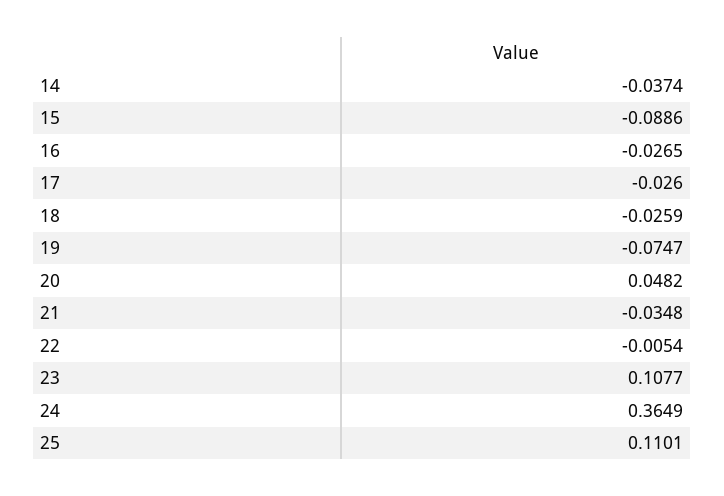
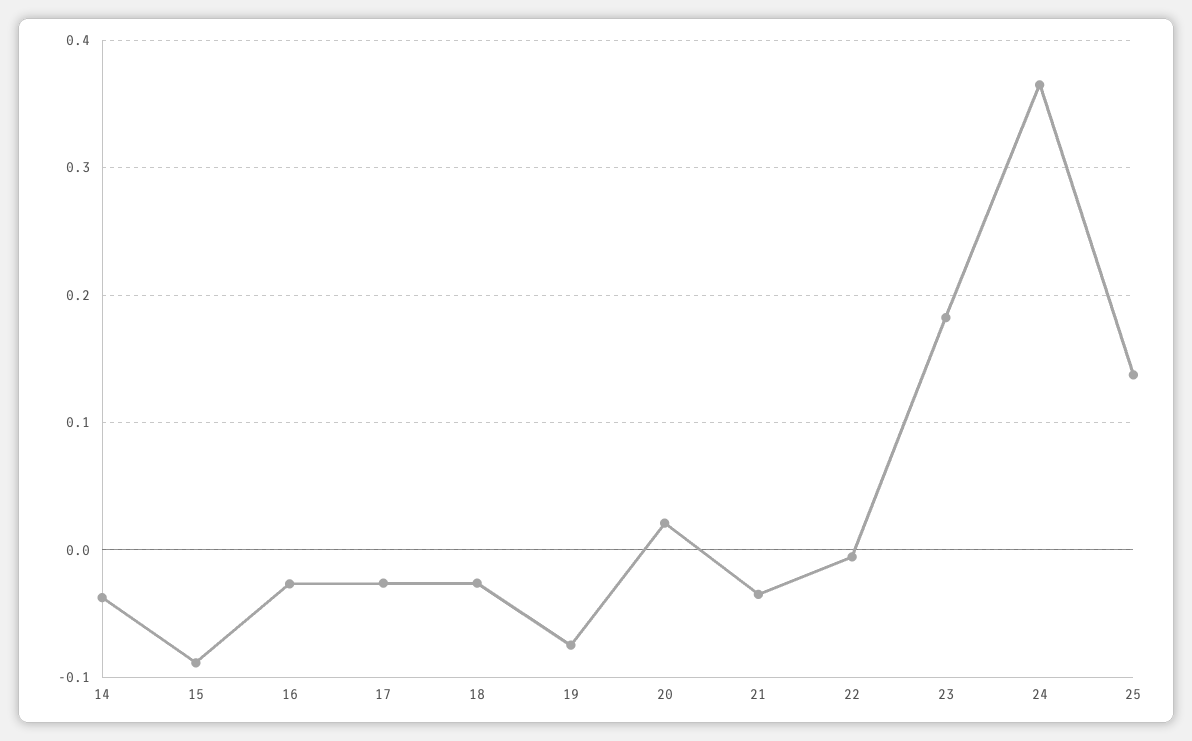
  {
    "14": -0.0374,
    "15": -0.0886,
    "16": -0.0265,
    "17": -0.026,
    "18": -0.0259,
    "19": -0.0747,
-   "20": 0.0482,
+   "20": 0.02,
    "21": -0.0348,
    "22": -0.0054,
-   "23": 0.1077,
+   "23": 0.18,
    "24": 0.3649,
-   "25": 0.1101
+   "25": 0.14
  }

